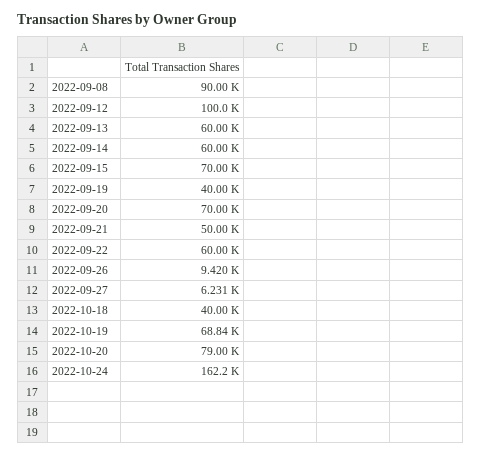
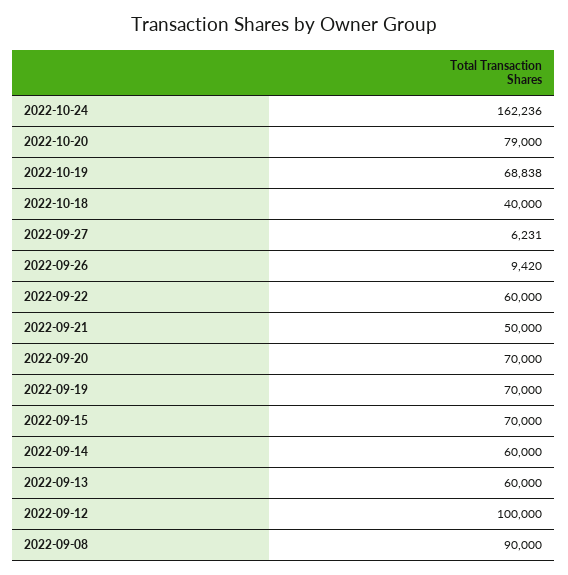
  {
    "2022-09-08": 90000,
    "2022-09-12": 100000,
    "2022-09-13": 60000,
    "2022-09-14": 60000,
    "2022-09-15": 70000,
-   "2022-09-19": 40000,
+   "2022-09-19": 70000,
    "2022-09-20": 70000,
    "2022-09-21": 50000,
    "2022-09-22": 60000,
    "2022-09-26": 9420,
    "2022-09-27": 6231,
    "2022-10-18": 40000,
    "2022-10-19": 68838,
    "2022-10-20": 79000,
    "2022-10-24": 162236
  }

